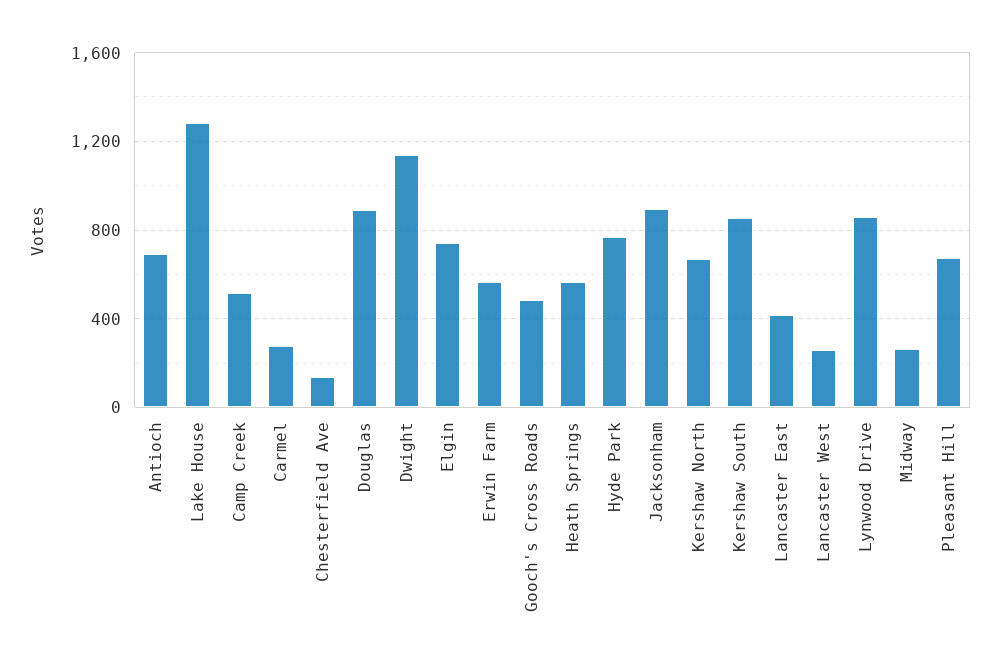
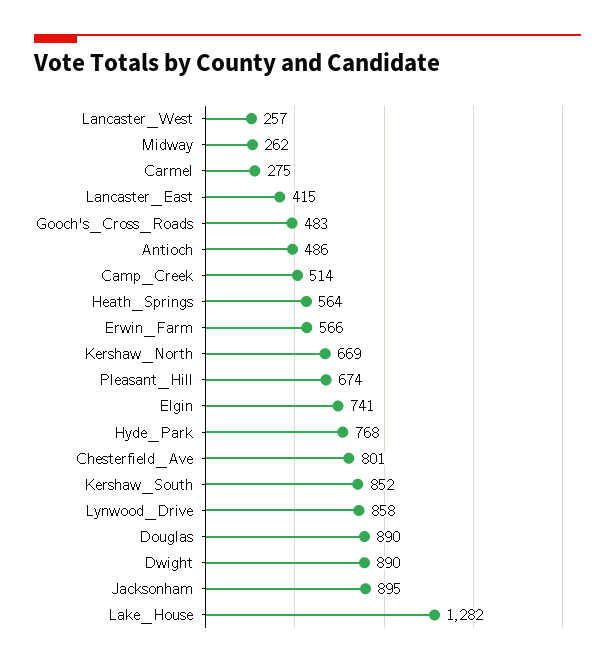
  {
-   "Antioch": 700,
+   "Antioch": 486,
    "Lake House": 1282,
    "Camp Creek": 514,
    "Carmel": 275,
-   "Chesterfield Ave": 150,
+   "Chesterfield Ave": 801,
    "Douglas": 890,
-   "Dwight": 1150,
+   "Dwight": 890,
    "Elgin": 741,
    "Erwin Farm": 566,
    "Gooch's Cross Roads": 483,
    "Heath Springs": 564,
    "Hyde Park": 768,
    "Jacksonham": 895,
    "Kershaw North": 669,
    "Kershaw South": 852,
    "Lancaster East": 415,
    "Lancaster West": 257,
    "Lynwood Drive": 858,
    "Midway": 262,
    "Pleasant Hill": 674
  }

